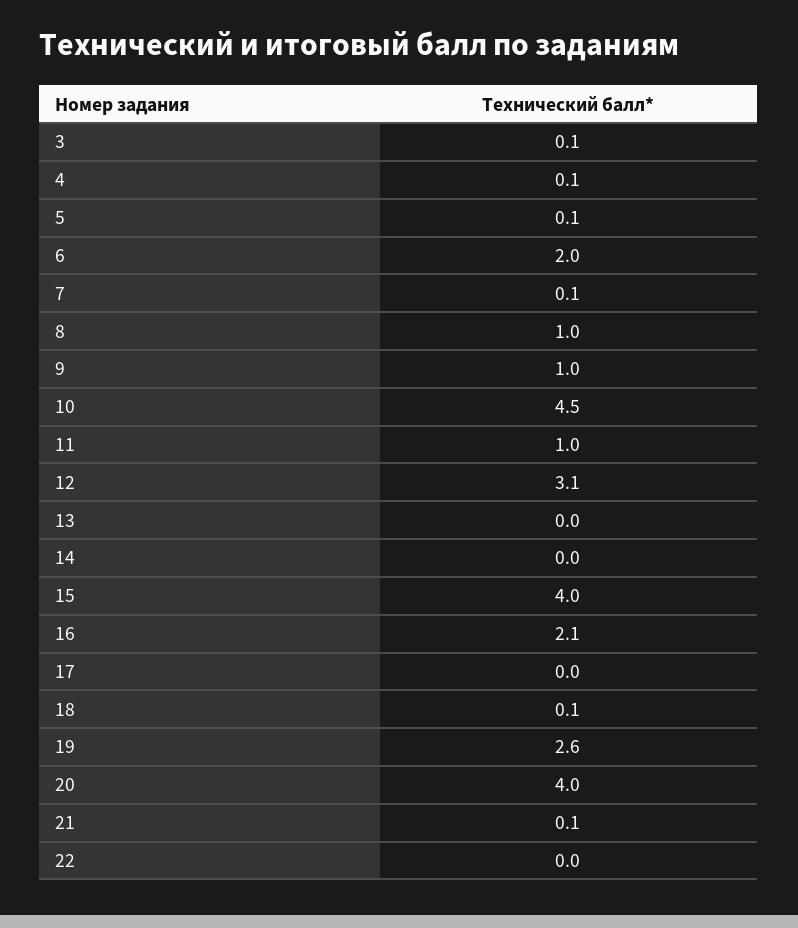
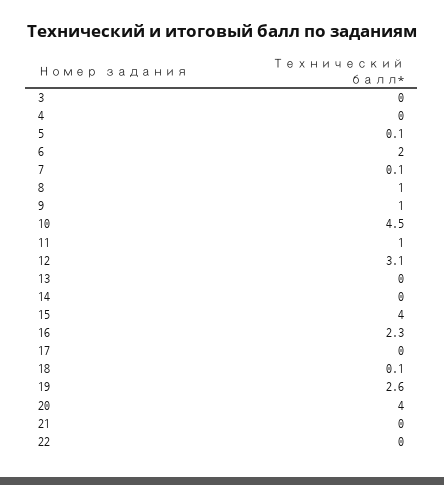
  {
-   "3": 0.1,
+   "3": 0,
-   "4": 0.1,
+   "4": 0,
    "5": 0.1,
    "6": 2,
    "7": 0.1,
    "8": 1,
    "9": 1,
    "10": 4.5,
    "11": 1,
    "12": 3.1,
    "13": 0,
    "14": 0,
    "15": 4,
-   "16": 2.1,
+   "16": 2.3,
    "17": 0,
    "18": 0.1,
    "19": 2.6,
    "20": 4,
-   "21": 0.1,
+   "21": 0,
    "22": 0
  }

